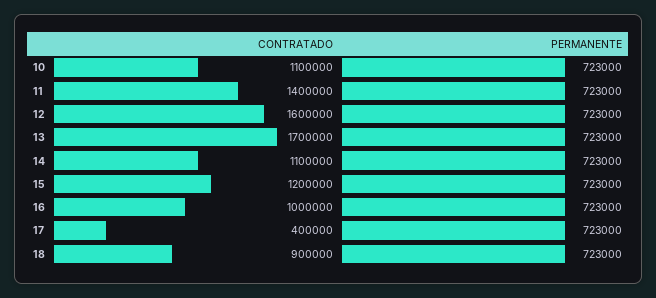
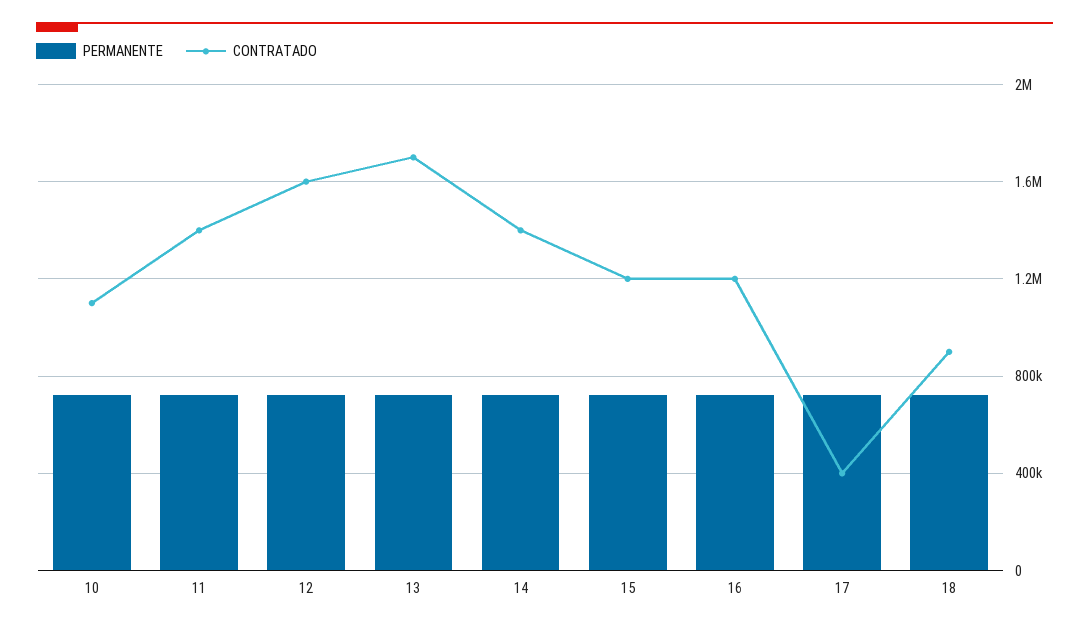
  {
    "CONTRATADO": {
      "10": 1100000,
      "11": 1400000,
      "12": 1600000,
      "13": 1700000,
-     "14": 1100000,
+     "14": 1400000,
      "15": 1200000,
-     "16": 1000000,
+     "16": 1200000,
      "17": 400000,
      "18": 900000
    },
    "PERMANENTE": {
      "10": 723000,
      "11": 723000,
      "12": 723000,
      "13": 723000,
      "14": 723000,
      "15": 723000,
      "16": 723000,
      "17": 723000,
      "18": 723000
    }
  }

